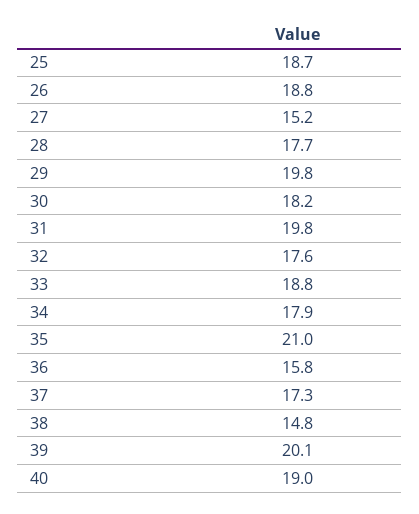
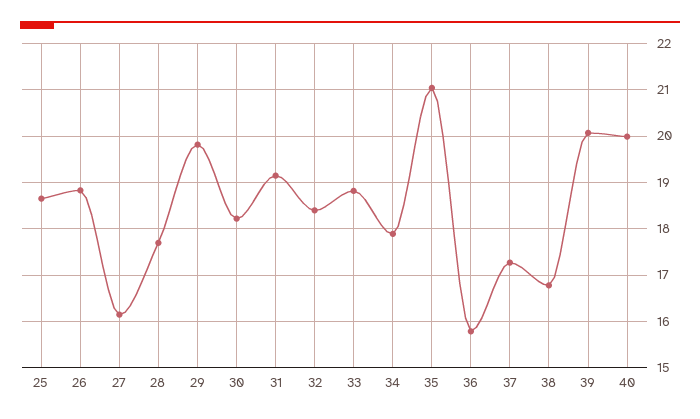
  {
    "25": 18.7,
    "26": 18.8,
-   "27": 15.2,
+   "27": 16.2,
    "28": 17.7,
    "29": 19.8,
    "30": 18.2,
-   "31": 19.8,
+   "31": 19.2,
-   "32": 17.6,
+   "32": 18.4,
    "33": 18.8,
    "34": 17.9,
    "35": 21,
    "36": 15.8,
    "37": 17.3,
-   "38": 14.8,
+   "38": 16.8,
    "39": 20.1,
-   "40": 19
+   "40": 20
  }

